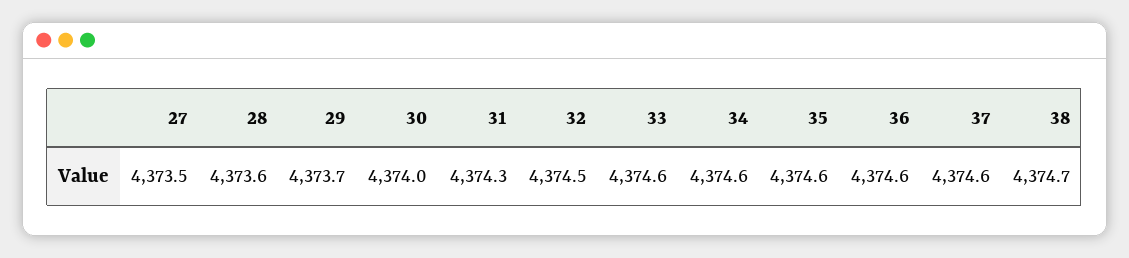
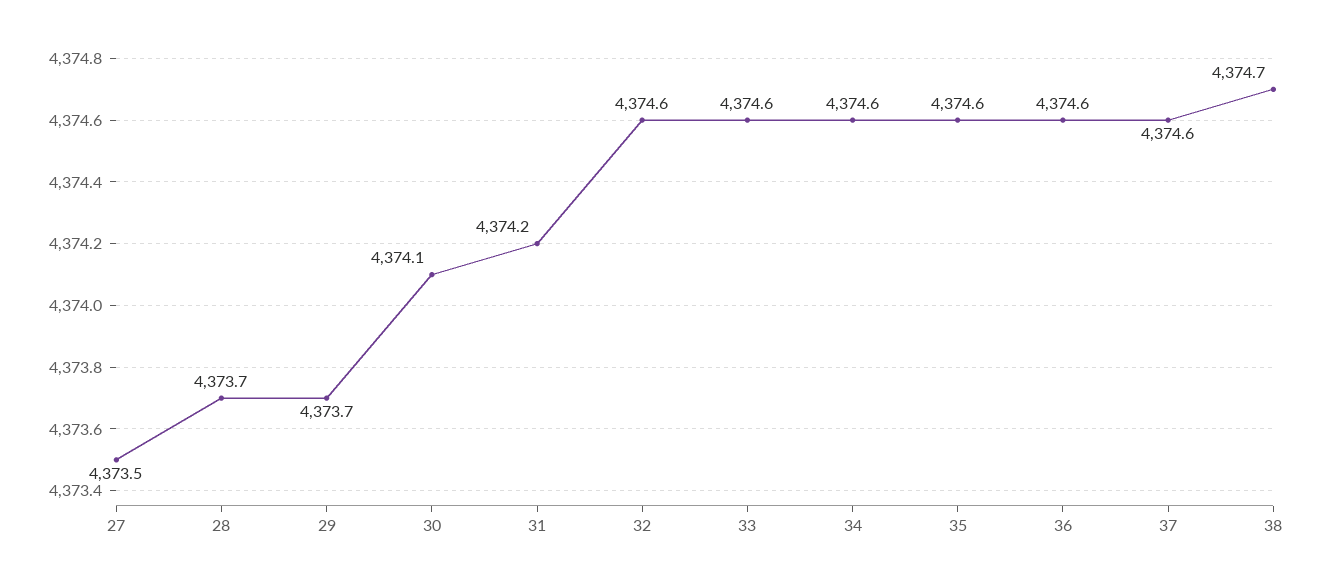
  {
    "27": 4373.5,
-   "28": 4373.6,
+   "28": 4373.7,
    "29": 4373.7,
-   "30": 4374,
+   "30": 4374.1,
-   "31": 4374.3,
+   "31": 4374.2,
-   "32": 4374.5,
+   "32": 4374.6,
    "33": 4374.6,
    "34": 4374.6,
    "35": 4374.6,
    "36": 4374.6,
    "37": 4374.6,
    "38": 4374.7
  }

